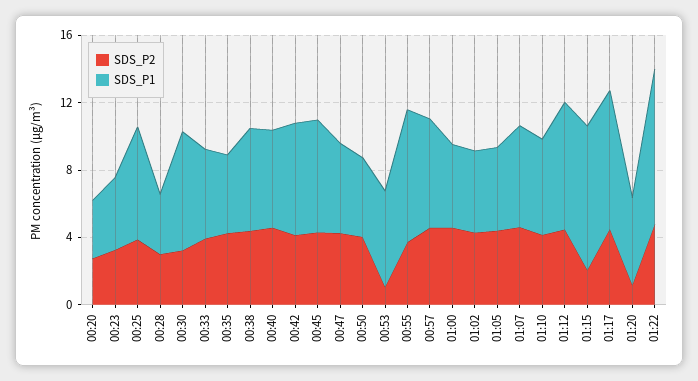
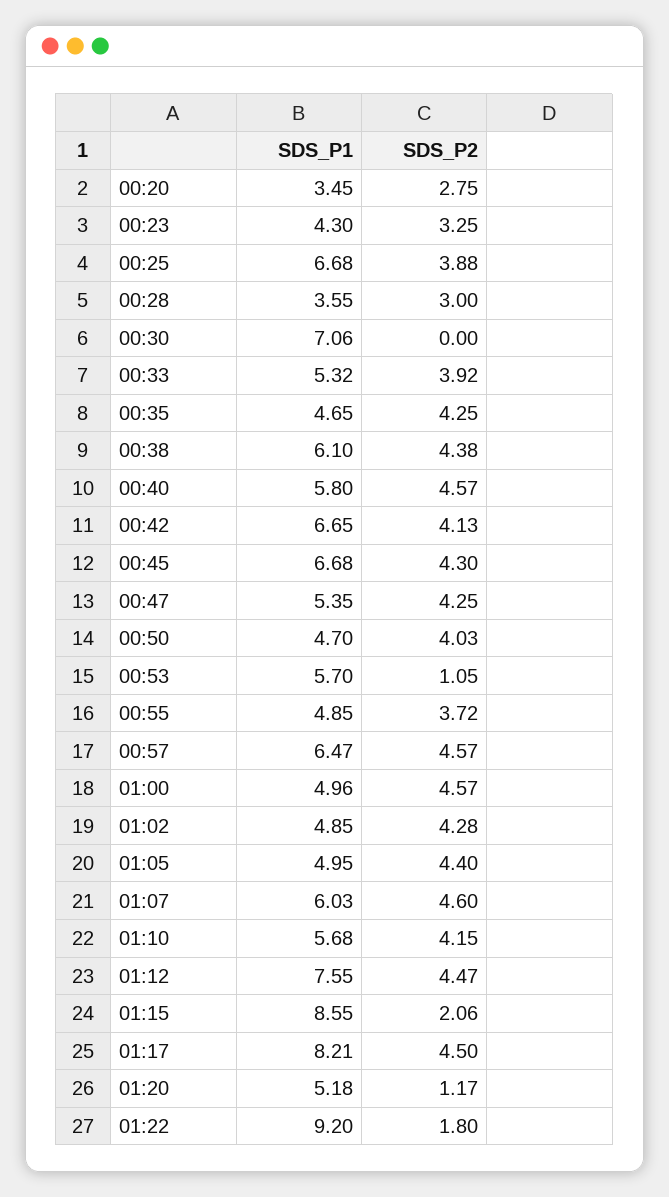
  {
    "SDS_P2": {
      "00:20": 2.75,
      "00:23": 3.25,
      "00:25": 3.88,
      "00:28": 3,
-     "00:30": 3,
+     "00:30": 0,
      "00:33": 3.92,
      "00:35": 4.25,
      "00:38": 4.38,
      "00:40": 4.57,
      "00:42": 4.13,
      "00:45": 4.3,
      "00:47": 4.25,
      "00:50": 4.03,
      "00:53": 1.05,
      "00:55": 3.72,
      "00:57": 4.57,
      "01:00": 4.57,
      "01:02": 4.28,
      "01:05": 4.4,
      "01:07": 4.6,
      "01:10": 4.15,
      "01:12": 4.47,
      "01:15": 2.06,
      "01:17": 4.5,
      "01:20": 1.17,
-     "01:22": 5
+     "01:22": 1.8
    },
    "SDS_P1": {
      "00:20": 3.45,
      "00:23": 4.3,
      "00:25": 6.68,
      "00:28": 3.55,
      "00:30": 7.06,
      "00:33": 5.32,
      "00:35": 4.65,
      "00:38": 6.1,
      "00:40": 5.8,
      "00:42": 6.65,
      "00:45": 6.68,
      "00:47": 5.35,
      "00:50": 4.7,
      "00:53": 5.7,
-     "00:55": 8,
+     "00:55": 4.85,
      "00:57": 6.47,
      "01:00": 4.96,
      "01:02": 4.85,
      "01:05": 4.95,
      "01:07": 6.03,
      "01:10": 5.68,
      "01:12": 7.55,
      "01:15": 8.55,
      "01:17": 8.21,
      "01:20": 5.18,
      "01:22": 9.2
    }
  }

